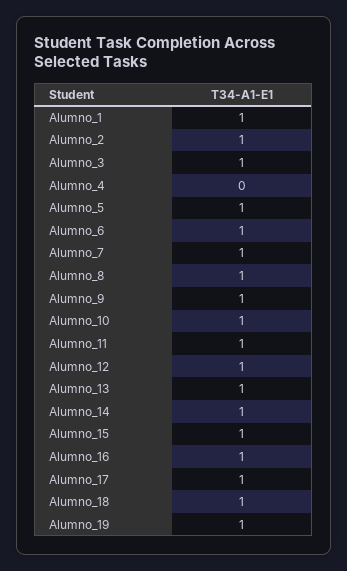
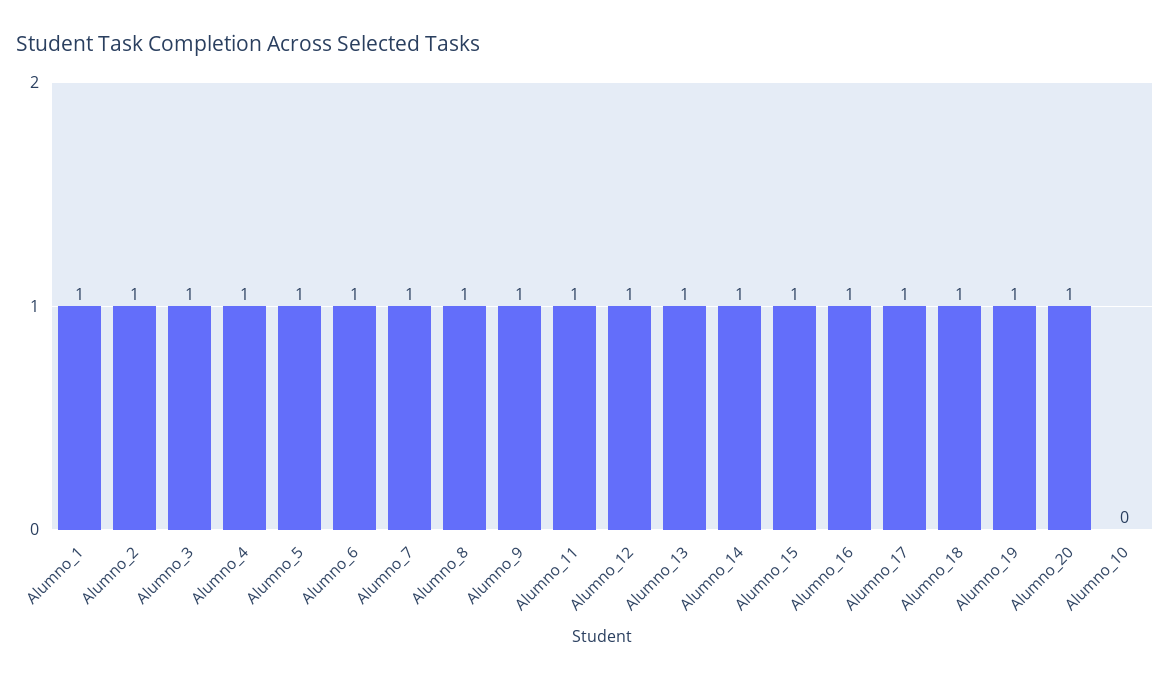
  {
    "Alumno_1": 1,
    "Alumno_2": 1,
    "Alumno_3": 1,
-   "Alumno_4": 0,
+   "Alumno_4": 1,
    "Alumno_5": 1,
    "Alumno_6": 1,
    "Alumno_7": 1,
    "Alumno_8": 1,
    "Alumno_9": 1,
-   "Alumno_10": 1,
+   "Alumno_10": 0,
    "Alumno_11": 1,
    "Alumno_12": 1,
    "Alumno_13": 1,
    "Alumno_14": 1,
    "Alumno_15": 1,
    "Alumno_16": 1,
    "Alumno_17": 1,
    "Alumno_18": 1,
-   "Alumno_19": 1
+   "Alumno_19": 1,
+   "Alumno_20": 1
  }

